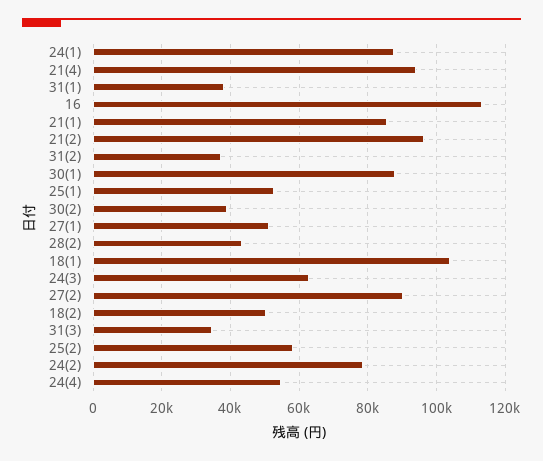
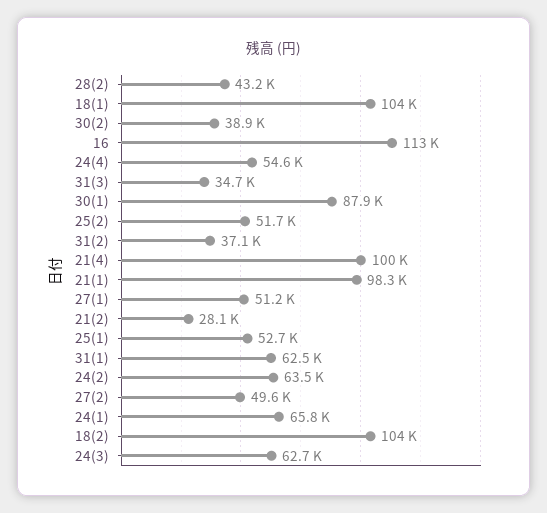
  {
-   "24(1)": 88000,
+   "24(1)": 65800,
-   "21(4)": 94000,
+   "21(4)": 100000,
-   "31(1)": 38000,
+   "31(1)": 62500,
    "16": 113000,
-   "21(1)": 86000,
+   "21(1)": 98300,
-   "21(2)": 96000,
+   "21(2)": 28100,
    "31(2)": 37100,
    "30(1)": 87900,
    "25(1)": 52700,
    "30(2)": 38900,
    "27(1)": 51200,
    "28(2)": 43200,
    "18(1)": 104000,
    "24(3)": 62700,
-   "27(2)": 90000,
+   "27(2)": 49600,
-   "18(2)": 50000,
+   "18(2)": 104000,
    "31(3)": 34700,
-   "25(2)": 58000,
+   "25(2)": 51700,
-   "24(2)": 78000,
+   "24(2)": 63500,
    "24(4)": 54600
  }

